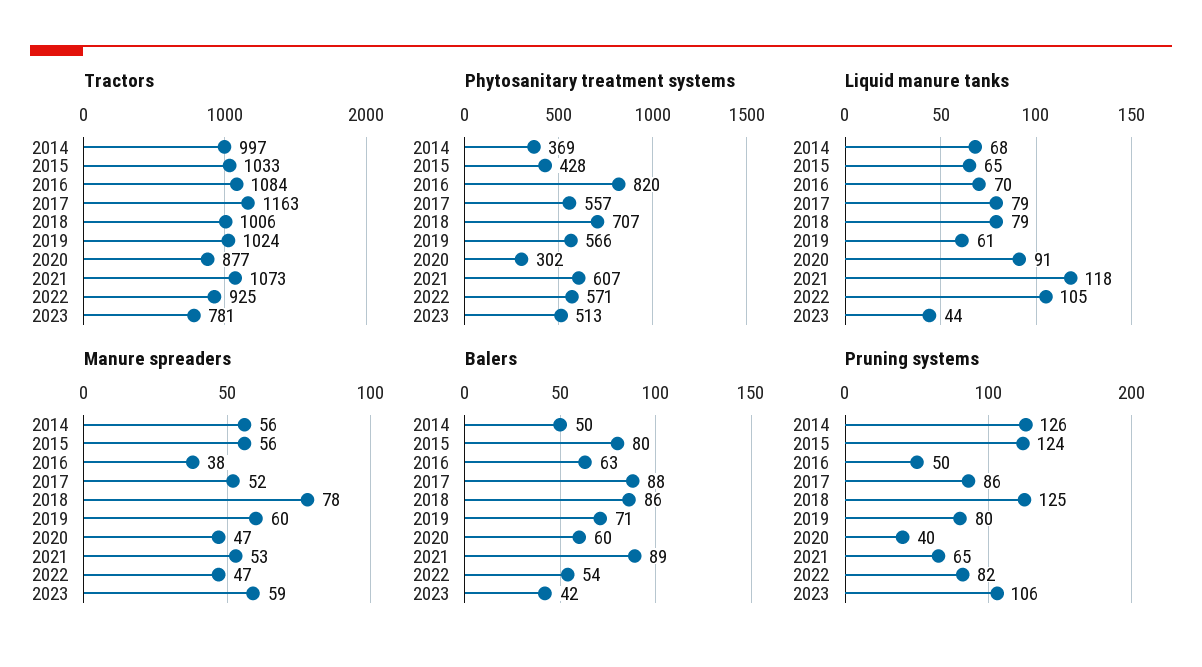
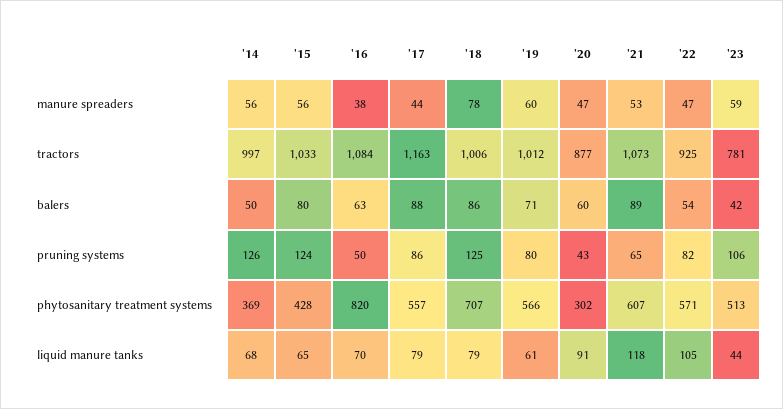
  {
    "Tractors": {
      "2014": 997,
      "2015": 1033,
      "2016": 1084,
      "2017": 1163,
      "2018": 1006,
-     "2019": 1024,
+     "2019": 1012,
      "2020": 877,
      "2021": 1073,
      "2022": 925,
      "2023": 781
    },
    "Phytosanitary treatment systems": {
      "2014": 369,
      "2015": 428,
      "2016": 820,
      "2017": 557,
      "2018": 707,
      "2019": 566,
      "2020": 302,
      "2021": 607,
      "2022": 571,
      "2023": 513
    },
    "Liquid manure tanks": {
      "2014": 68,
      "2015": 65,
      "2016": 70,
      "2017": 79,
      "2018": 79,
      "2019": 61,
      "2020": 91,
      "2021": 118,
      "2022": 105,
      "2023": 44
    },
    "Manure spreaders": {
      "2014": 56,
      "2015": 56,
      "2016": 38,
-     "2017": 52,
+     "2017": 44,
      "2018": 78,
      "2019": 60,
      "2020": 47,
      "2021": 53,
      "2022": 47,
      "2023": 59
    },
    "Balers": {
      "2014": 50,
      "2015": 80,
      "2016": 63,
      "2017": 88,
      "2018": 86,
      "2019": 71,
      "2020": 60,
      "2021": 89,
      "2022": 54,
      "2023": 42
    },
    "Pruning systems": {
      "2014": 126,
      "2015": 124,
      "2016": 50,
      "2017": 86,
      "2018": 125,
      "2019": 80,
-     "2020": 40,
+     "2020": 43,
      "2021": 65,
      "2022": 82,
      "2023": 106
    }
  }

